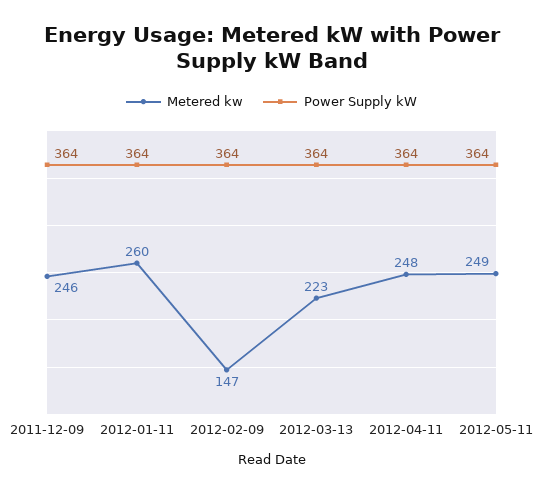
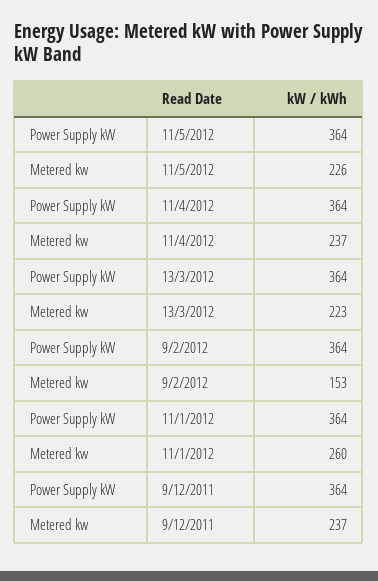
  {
    "Metered kw": {
-     "2011-12-09": 246,
+     "2011-12-09": 237,
      "2012-01-11": 260,
-     "2012-02-09": 147,
+     "2012-02-09": 153,
      "2012-03-13": 223,
-     "2012-04-11": 248,
+     "2012-04-11": 237,
-     "2012-05-11": 249
+     "2012-05-11": 226
    },
    "Power Supply kW": {
      "2011-12-09": 364,
      "2012-01-11": 364,
      "2012-02-09": 364,
      "2012-03-13": 364,
      "2012-04-11": 364,
      "2012-05-11": 364
    }
  }

